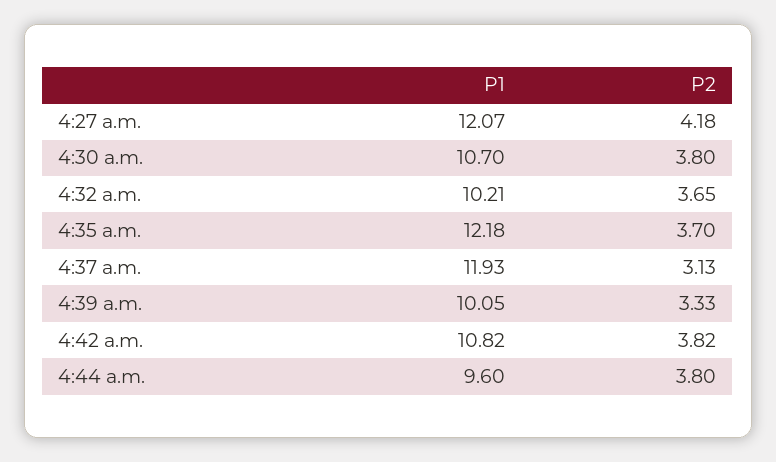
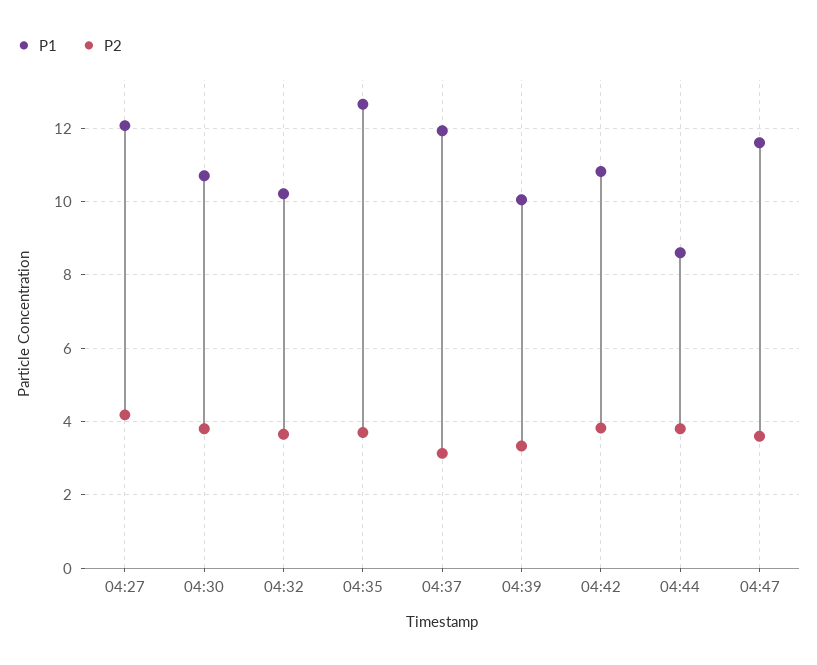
  {
    "P1": {
      "4:27 a.m.": 12.07,
      "4:30 a.m.": 10.7,
      "4:32 a.m.": 10.21,
-     "4:35 a.m.": 12.18,
+     "4:35 a.m.": 12.6,
      "4:37 a.m.": 11.93,
      "4:39 a.m.": 10.05,
      "4:42 a.m.": 10.82,
-     "4:44 a.m.": 9.6
+     "4:44 a.m.": 8.6,
+     "04:47": 11.6
    },
    "P2": {
      "4:27 a.m.": 4.18,
      "4:30 a.m.": 3.8,
      "4:32 a.m.": 3.65,
      "4:35 a.m.": 3.7,
      "4:37 a.m.": 3.13,
      "4:39 a.m.": 3.33,
      "4:42 a.m.": 3.82,
-     "4:44 a.m.": 3.8
+     "4:44 a.m.": 3.8,
+     "04:47": 3.6
    }
  }

